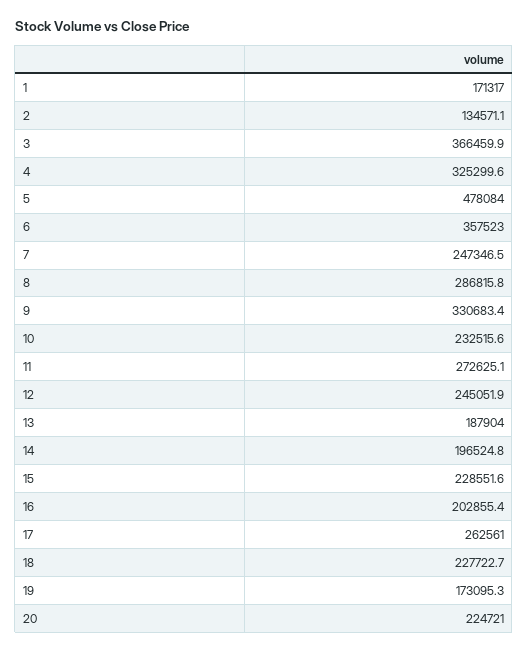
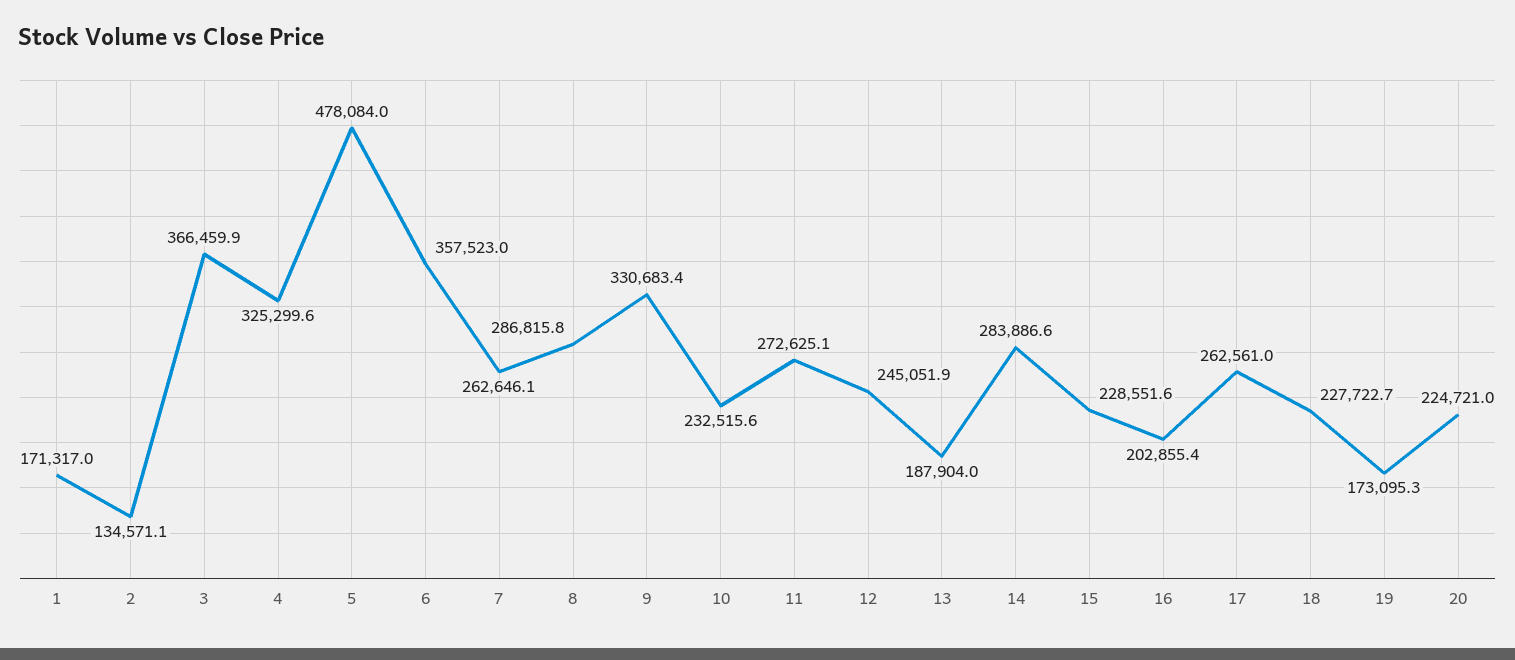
  {
    "1": 171317,
    "2": 134571.1,
    "3": 366459.9,
    "4": 325299.6,
    "5": 478084,
    "6": 357523,
-   "7": 247346.5,
+   "7": 262646.1,
    "8": 286815.8,
    "9": 330683.4,
    "10": 232515.6,
    "11": 272625.1,
    "12": 245051.9,
    "13": 187904,
-   "14": 196524.8,
+   "14": 283886.6,
    "15": 228551.6,
    "16": 202855.4,
    "17": 262561,
    "18": 227722.7,
    "19": 173095.3,
    "20": 224721
  }

